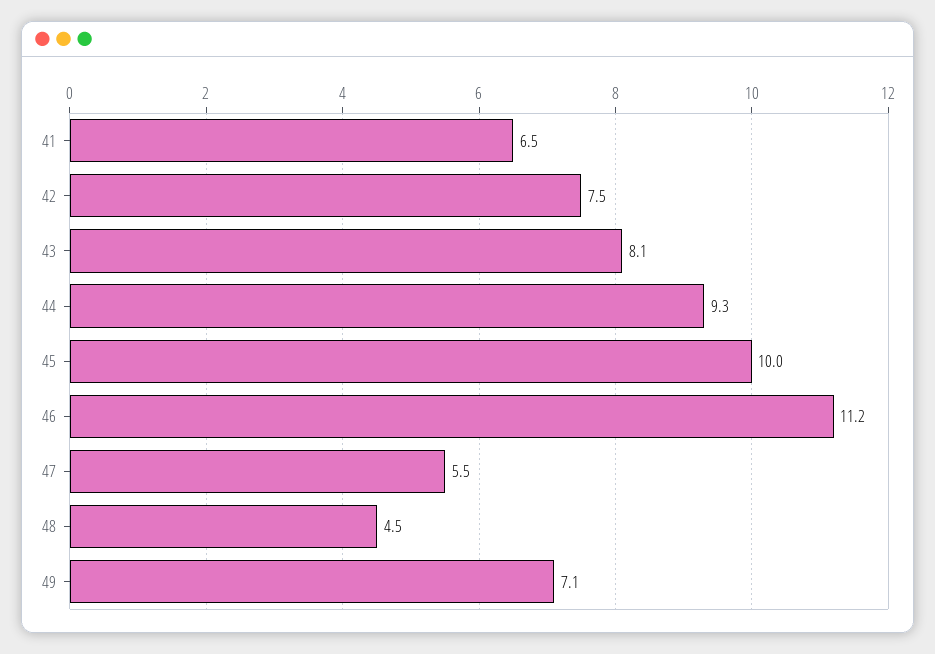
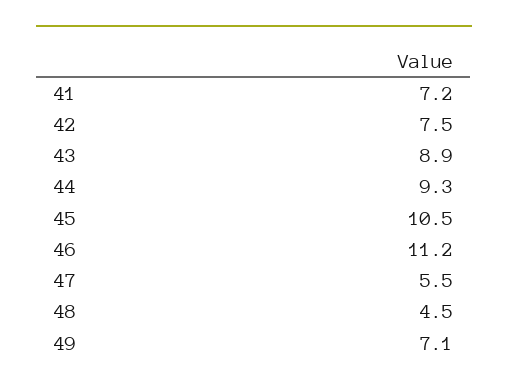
  {
-   "41": 6.5,
+   "41": 7.2,
    "42": 7.5,
-   "43": 8.1,
+   "43": 8.9,
    "44": 9.3,
-   "45": 10,
+   "45": 10.5,
    "46": 11.2,
    "47": 5.5,
    "48": 4.5,
    "49": 7.1
  }

